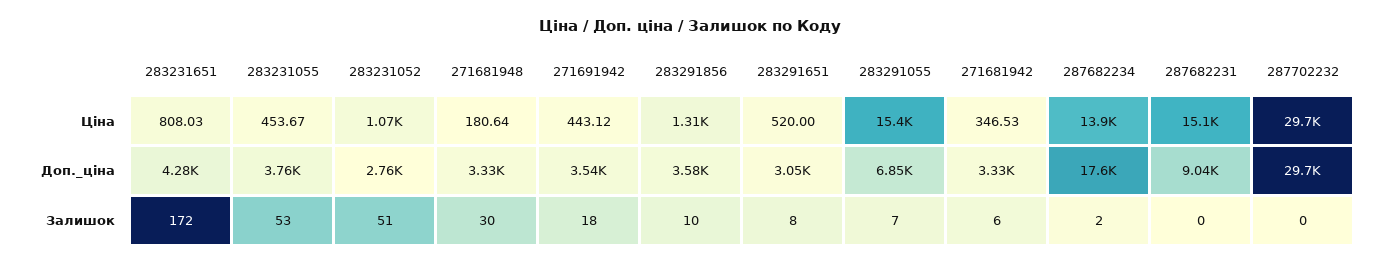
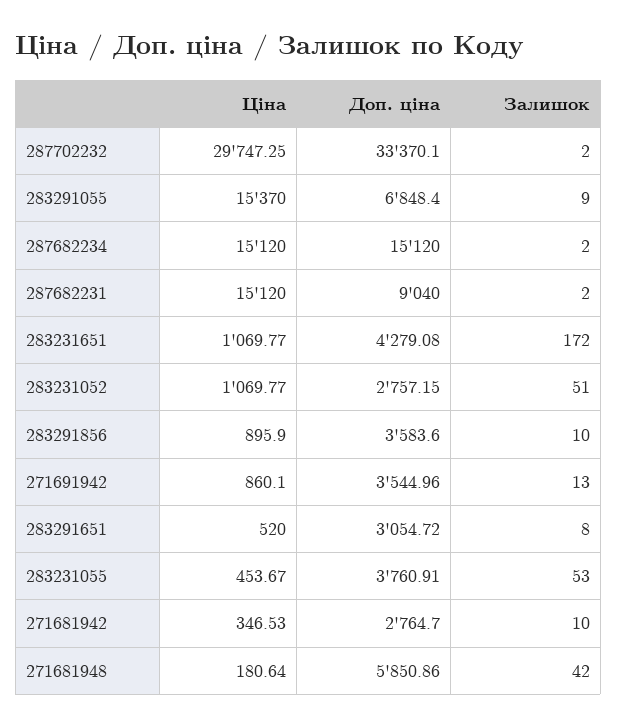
  {
    "283231651": {
-     "Ціна": 808.03,
+     "Ціна": 1069.77,
      "Доп._ціна": 4279.08,
      "Залишок": 172
    },
    "283231055": {
      "Ціна": 453.67,
      "Доп._ціна": 3760.91,
      "Залишок": 53
    },
    "283231052": {
      "Ціна": 1069.77,
      "Доп._ціна": 2757.15,
      "Залишок": 51
    },
    "271681948": {
      "Ціна": 180.64,
-     "Доп._ціна": 3330,
+     "Доп._ціна": 5850.86,
-     "Залишок": 30
+     "Залишок": 42
    },
    "271691942": {
-     "Ціна": 443.12,
+     "Ціна": 860.1,
      "Доп._ціна": 3544.96,
-     "Залишок": 18
+     "Залишок": 13
    },
    "283291856": {
-     "Ціна": 1310,
+     "Ціна": 895.9,
      "Доп._ціна": 3583.6,
      "Залишок": 10
    },
    "283291651": {
      "Ціна": 520,
      "Доп._ціна": 3054.72,
      "Залишок": 8
    },
    "283291055": {
      "Ціна": 15370,
      "Доп._ціна": 6848.4,
-     "Залишок": 7
+     "Залишок": 9
    },
    "271681942": {
      "Ціна": 346.53,
-     "Доп._ціна": 3330,
+     "Доп._ціна": 2764.7,
-     "Залишок": 6
+     "Залишок": 10
    },
    "287682234": {
-     "Ціна": 13900,
+     "Ціна": 15120,
-     "Доп._ціна": 17600,
+     "Доп._ціна": 15120,
      "Залишок": 2
    },
    "287682231": {
      "Ціна": 15120,
      "Доп._ціна": 9040,
-     "Залишок": 0
+     "Залишок": 2
    },
    "287702232": {
      "Ціна": 29747.25,
-     "Доп._ціна": 29700,
+     "Доп._ціна": 33370.1,
-     "Залишок": 0
+     "Залишок": 2
    }
  }

